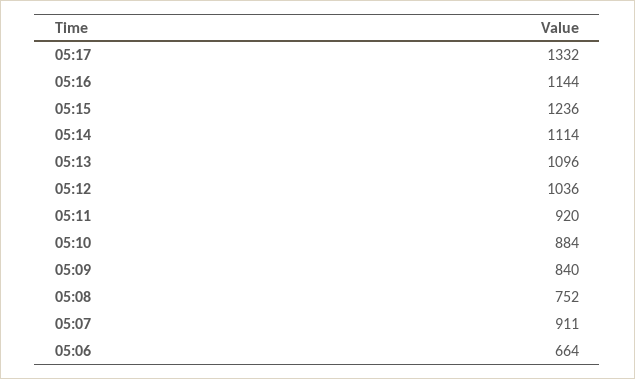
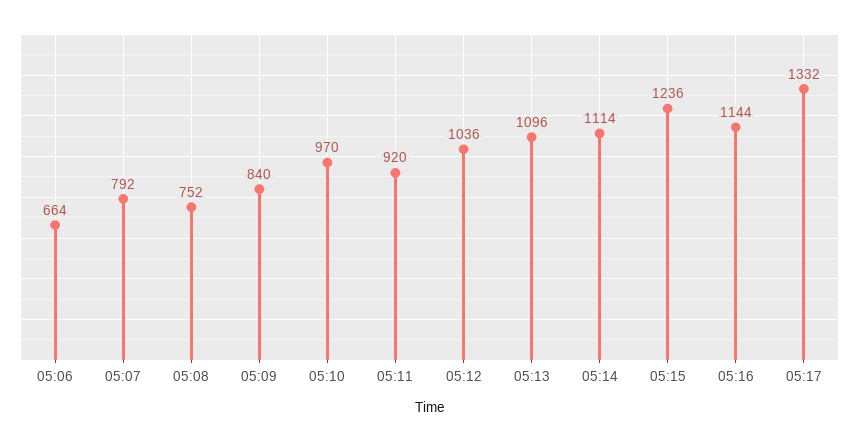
  {
    "05:17": 1332,
    "05:16": 1144,
    "05:15": 1236,
    "05:14": 1114,
    "05:13": 1096,
    "05:12": 1036,
    "05:11": 920,
-   "05:10": 884,
+   "05:10": 970,
    "05:09": 840,
    "05:08": 752,
-   "05:07": 911,
+   "05:07": 792,
    "05:06": 664
  }

